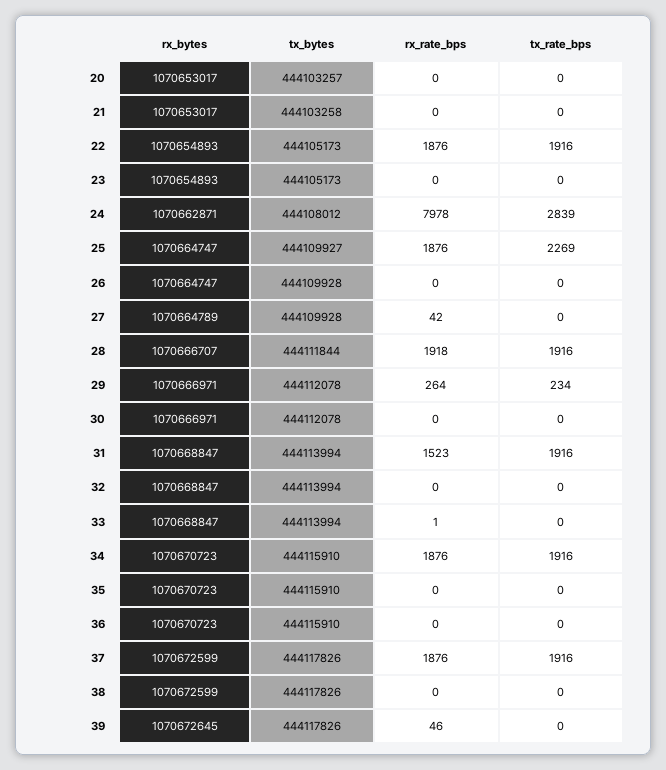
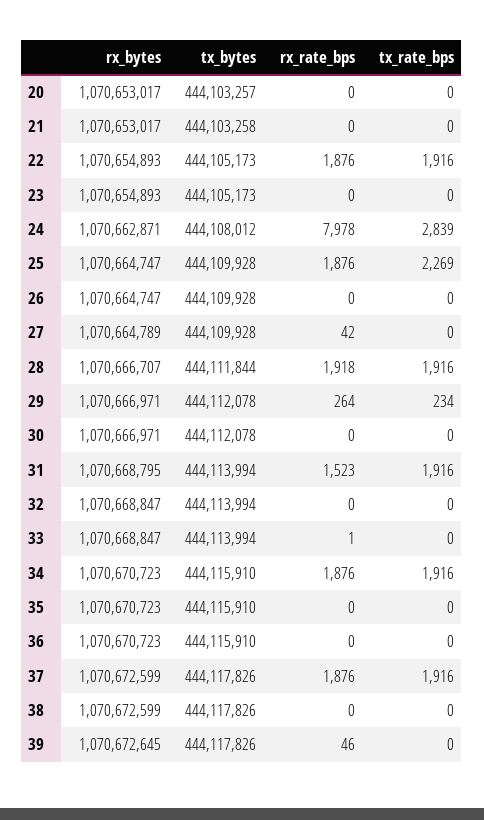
  {
    "rx_bytes": {
      "20": 1070653017,
      "21": 1070653017,
      "22": 1070654893,
      "23": 1070654893,
      "24": 1070662871,
      "25": 1070664747,
      "26": 1070664747,
      "27": 1070664789,
      "28": 1070666707,
      "29": 1070666971,
      "30": 1070666971,
-     "31": 1070668847,
+     "31": 1070668795,
      "32": 1070668847,
      "33": 1070668847,
      "34": 1070670723,
      "35": 1070670723,
      "36": 1070670723,
      "37": 1070672599,
      "38": 1070672599,
      "39": 1070672645
    },
    "tx_bytes": {
      "20": 444103257,
      "21": 444103258,
      "22": 444105173,
      "23": 444105173,
      "24": 444108012,
-     "25": 444109927,
+     "25": 444109928,
      "26": 444109928,
      "27": 444109928,
      "28": 444111844,
      "29": 444112078,
      "30": 444112078,
      "31": 444113994,
      "32": 444113994,
      "33": 444113994,
      "34": 444115910,
      "35": 444115910,
      "36": 444115910,
      "37": 444117826,
      "38": 444117826,
      "39": 444117826
    },
    "rx_rate_bps": {
      "20": 0,
      "21": 0,
      "22": 1876,
      "23": 0,
      "24": 7978,
      "25": 1876,
      "26": 0,
      "27": 42,
      "28": 1918,
      "29": 264,
      "30": 0,
      "31": 1523,
      "32": 0,
      "33": 1,
      "34": 1876,
      "35": 0,
      "36": 0,
      "37": 1876,
      "38": 0,
      "39": 46
    },
    "tx_rate_bps": {
      "20": 0,
      "21": 0,
      "22": 1916,
      "23": 0,
      "24": 2839,
      "25": 2269,
      "26": 0,
      "27": 0,
      "28": 1916,
      "29": 234,
      "30": 0,
      "31": 1916,
      "32": 0,
      "33": 0,
      "34": 1916,
      "35": 0,
      "36": 0,
      "37": 1916,
      "38": 0,
      "39": 0
    }
  }

